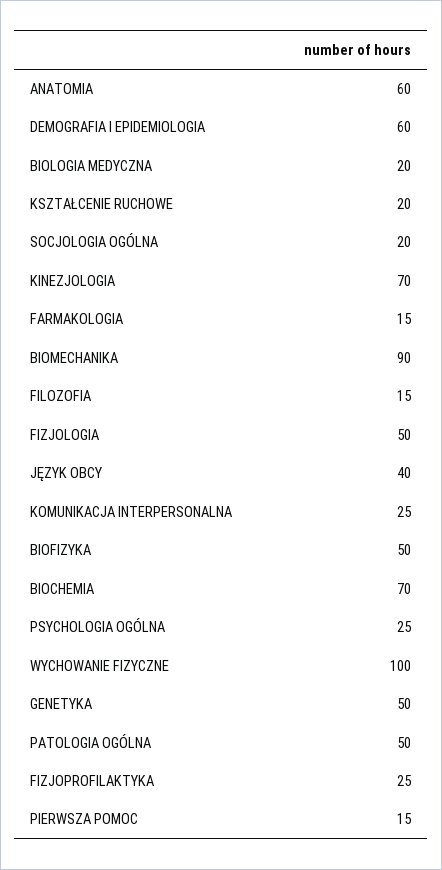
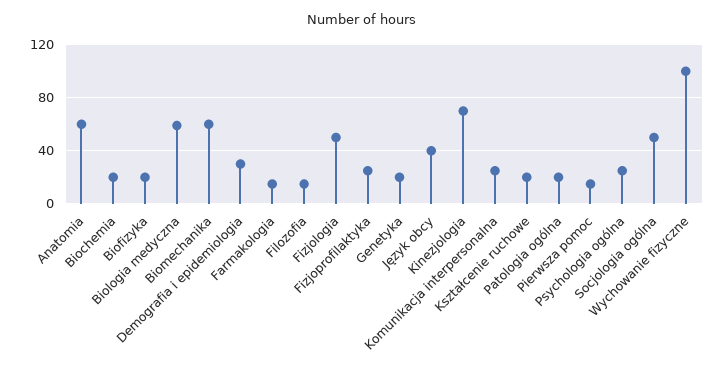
  {
    "ANATOMIA": 60,
-   "DEMOGRAFIA I EPIDEMIOLOGIA": 60,
+   "DEMOGRAFIA I EPIDEMIOLOGIA": 30,
-   "BIOLOGIA MEDYCZNA": 20,
+   "BIOLOGIA MEDYCZNA": 60,
    "KSZTAŁCENIE RUCHOWE": 20,
-   "SOCJOLOGIA OGÓLNA": 20,
+   "SOCJOLOGIA OGÓLNA": 50,
    "KINEZJOLOGIA": 70,
    "FARMAKOLOGIA": 15,
-   "BIOMECHANIKA": 90,
+   "BIOMECHANIKA": 60,
    "FILOZOFIA": 15,
    "FIZJOLOGIA": 50,
    "JĘZYK OBCY": 40,
    "KOMUNIKACJA INTERPERSONALNA": 25,
-   "BIOFIZYKA": 50,
+   "BIOFIZYKA": 20,
-   "BIOCHEMIA": 70,
+   "BIOCHEMIA": 20,
    "PSYCHOLOGIA OGÓLNA": 25,
    "WYCHOWANIE FIZYCZNE": 100,
-   "GENETYKA": 50,
+   "GENETYKA": 20,
-   "PATOLOGIA OGÓLNA": 50,
+   "PATOLOGIA OGÓLNA": 20,
    "FIZJOPROFILAKTYKA": 25,
    "PIERWSZA POMOC": 15
  }

